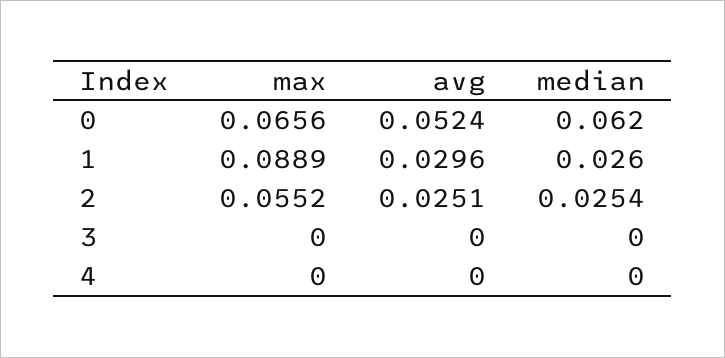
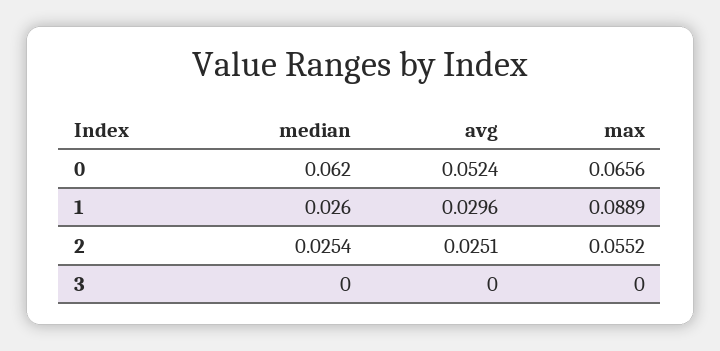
  {
    "max": {
      "0": 0.0656,
      "1": 0.0889,
      "2": 0.0552,
-     "3": 0,
+     "3": 0
-     "4": 0
    },
    "avg": {
      "0": 0.0524,
      "1": 0.0296,
      "2": 0.0251,
-     "3": 0,
+     "3": 0
-     "4": 0
    },
    "median": {
      "0": 0.062,
      "1": 0.026,
      "2": 0.0254,
-     "3": 0,
+     "3": 0
-     "4": 0
    }
  }

